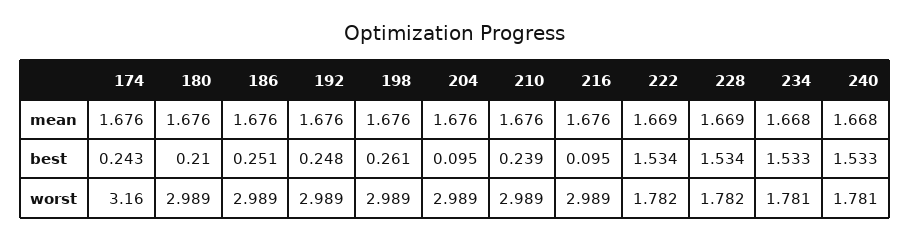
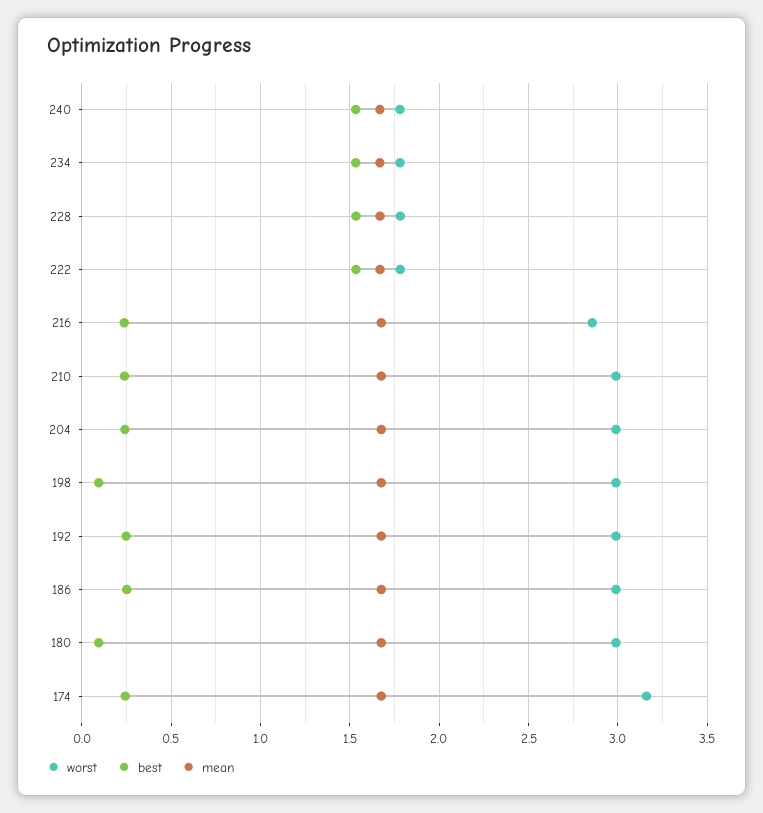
  {
    "mean": {
      "174": 1.676,
      "180": 1.676,
      "186": 1.676,
      "192": 1.676,
      "198": 1.676,
      "204": 1.676,
      "210": 1.676,
      "216": 1.676,
      "222": 1.669,
      "228": 1.669,
      "234": 1.668,
      "240": 1.668
    },
    "best": {
      "174": 0.243,
-     "180": 0.21,
+     "180": 0.1,
      "186": 0.251,
      "192": 0.248,
-     "198": 0.261,
+     "198": 0.1,
-     "204": 0.095,
+     "204": 0.25,
      "210": 0.239,
-     "216": 0.095,
+     "216": 0.25,
      "222": 1.534,
      "228": 1.534,
      "234": 1.533,
      "240": 1.533
    },
    "worst": {
      "174": 3.16,
      "180": 2.989,
      "186": 2.989,
      "192": 2.989,
      "198": 2.989,
      "204": 2.989,
      "210": 2.989,
-     "216": 2.989,
+     "216": 2.85,
      "222": 1.782,
      "228": 1.782,
      "234": 1.781,
      "240": 1.781
    }
  }

